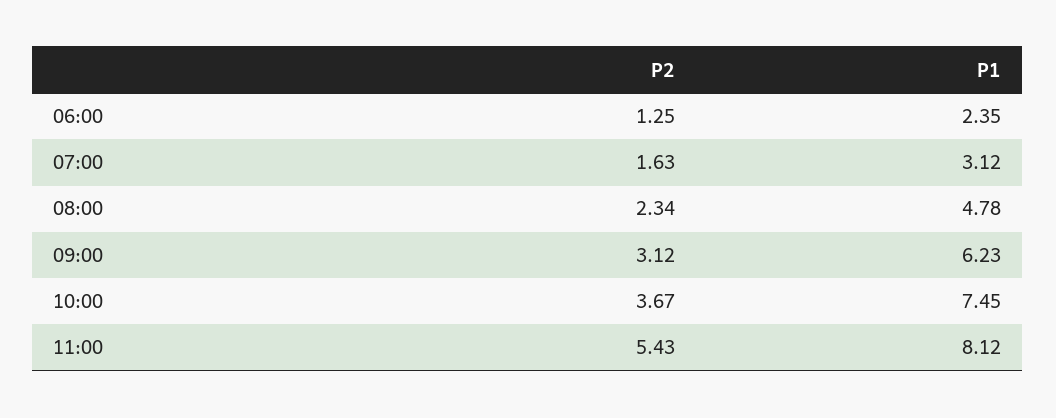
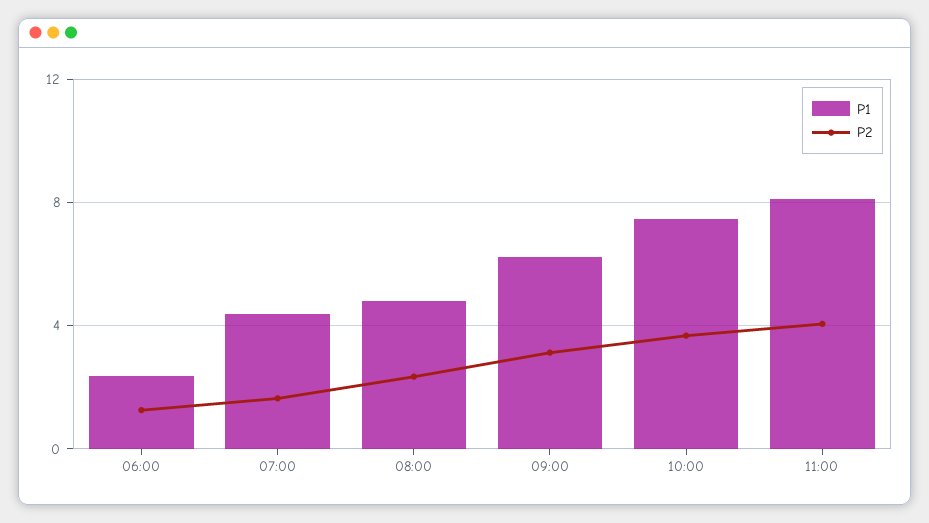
  {
    "P2": {
      "06:00": 1.25,
      "07:00": 1.63,
      "08:00": 2.34,
      "09:00": 3.12,
      "10:00": 3.67,
-     "11:00": 5.43
+     "11:00": 4
    },
    "P1": {
      "06:00": 2.35,
-     "07:00": 3.12,
+     "07:00": 4.5,
      "08:00": 4.78,
      "09:00": 6.23,
      "10:00": 7.45,
      "11:00": 8.12
    }
  }

